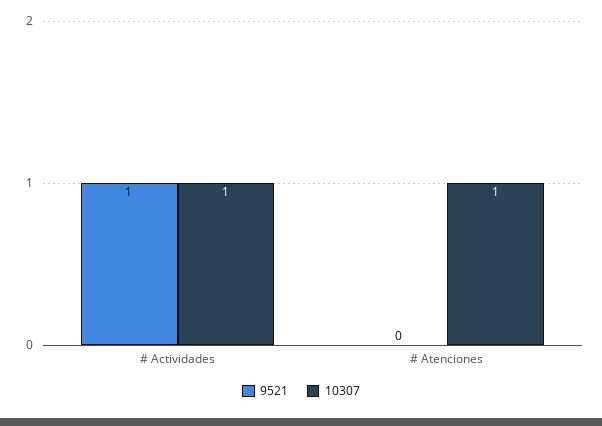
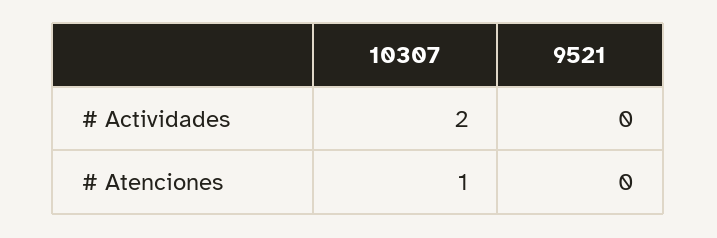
  {
    "9521": {
-     "# Actividades": 1,
+     "# Actividades": 0,
      "# Atenciones": 0
    },
    "10307": {
-     "# Actividades": 1,
+     "# Actividades": 2,
      "# Atenciones": 1
    }
  }

